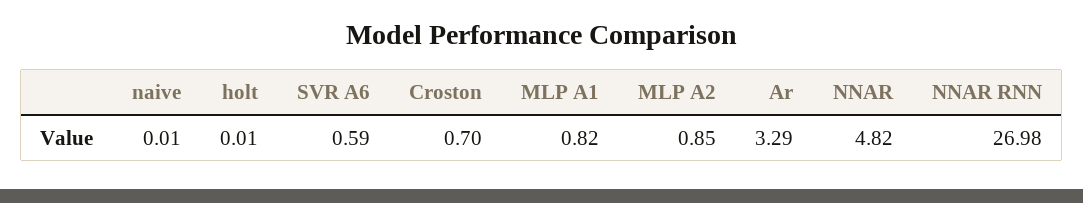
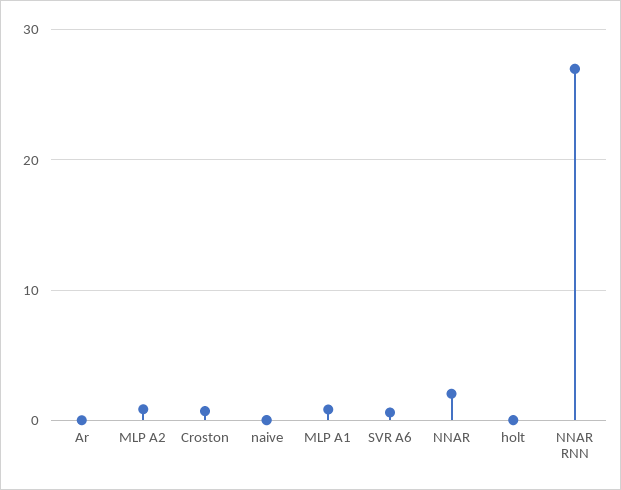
  {
    "naive": 0.01,
    "holt": 0.01,
    "SVR A6": 0.59,
    "Croston": 0.7,
    "MLP A1": 0.82,
    "MLP A2": 0.85,
-   "Ar": 3.29,
+   "Ar": 0,
-   "NNAR": 4.82,
+   "NNAR": 2,
    "NNAR RNN": 26.98
  }

